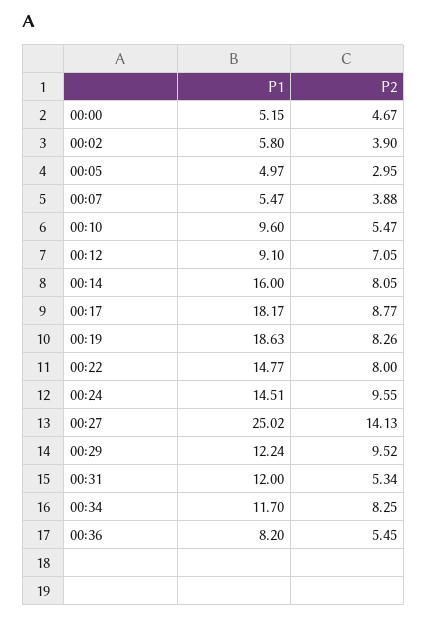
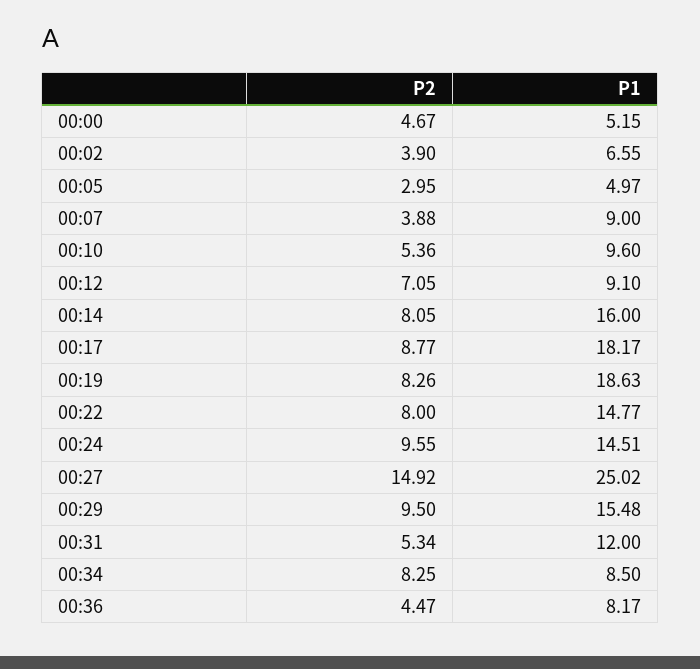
  {
    "P1": {
      "00:00": 5.15,
-     "00:02": 5.8,
+     "00:02": 6.55,
      "00:05": 4.97,
-     "00:07": 5.47,
+     "00:07": 9,
      "00:10": 9.6,
      "00:12": 9.1,
      "00:14": 16,
      "00:17": 18.17,
      "00:19": 18.63,
      "00:22": 14.77,
      "00:24": 14.51,
      "00:27": 25.02,
-     "00:29": 12.24,
+     "00:29": 15.48,
      "00:31": 12,
-     "00:34": 11.7,
+     "00:34": 8.5,
-     "00:36": 8.2
+     "00:36": 8.17
    },
    "P2": {
      "00:00": 4.67,
      "00:02": 3.9,
      "00:05": 2.95,
      "00:07": 3.88,
-     "00:10": 5.47,
+     "00:10": 5.36,
      "00:12": 7.05,
      "00:14": 8.05,
      "00:17": 8.77,
      "00:19": 8.26,
      "00:22": 8,
      "00:24": 9.55,
-     "00:27": 14.13,
+     "00:27": 14.92,
-     "00:29": 9.52,
+     "00:29": 9.5,
      "00:31": 5.34,
      "00:34": 8.25,
-     "00:36": 5.45
+     "00:36": 4.47
    }
  }

